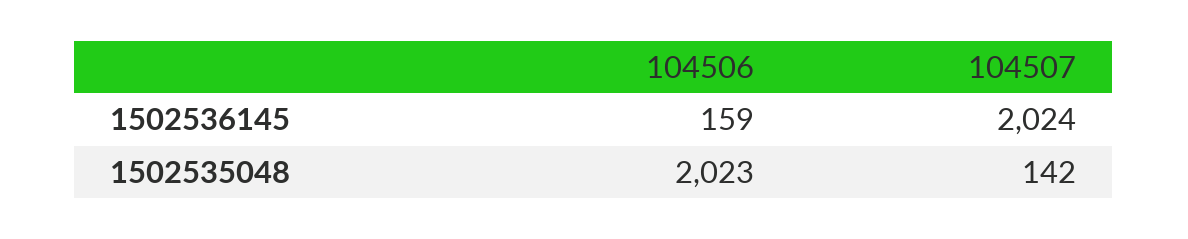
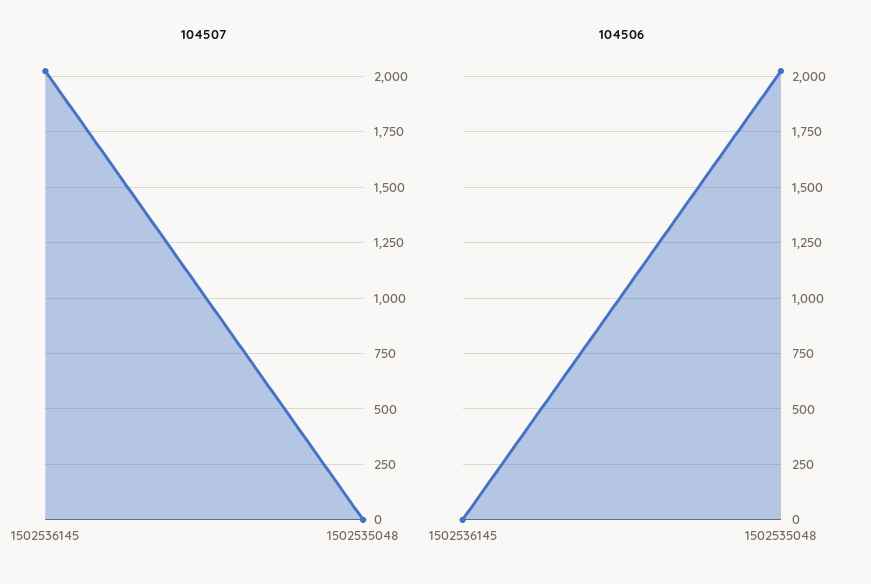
  {
    "104506": {
-     "1502536145": 159,
+     "1502536145": 0,
      "1502535048": 2023
    },
    "104507": {
      "1502536145": 2024,
-     "1502535048": 142
+     "1502535048": 0
    }
  }

